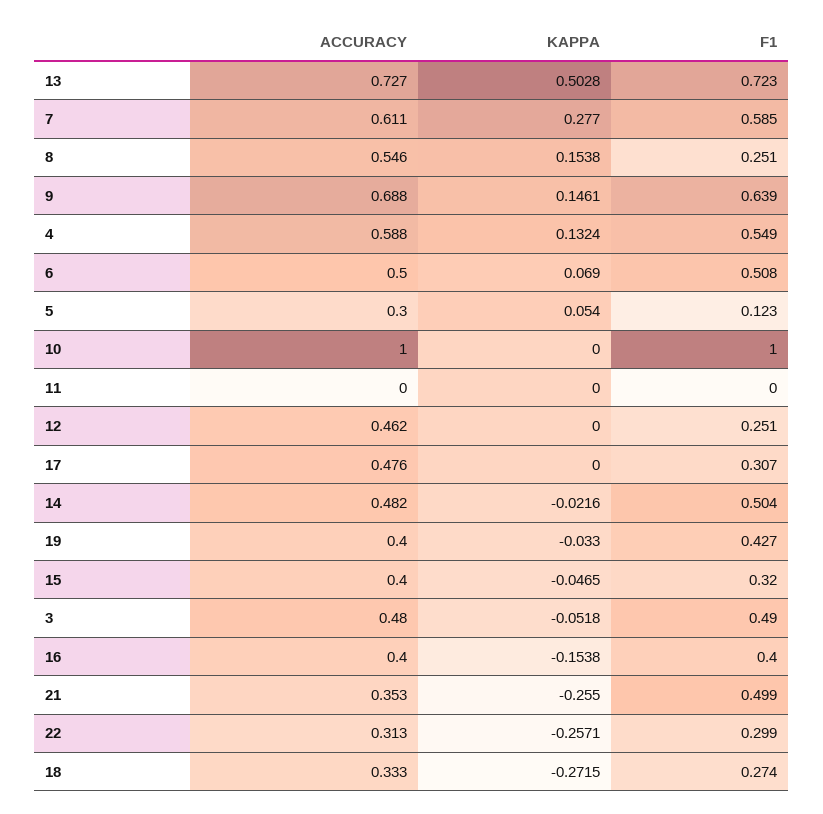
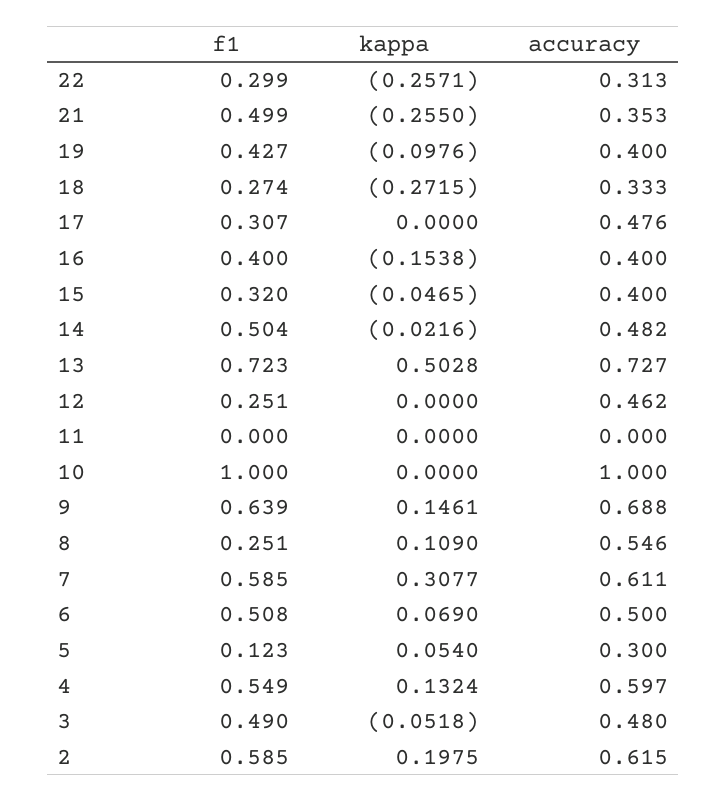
  {
    "ACCURACY": {
      "13": 0.727,
      "7": 0.611,
      "8": 0.546,
      "9": 0.688,
-     "4": 0.588,
+     "4": 0.597,
      "6": 0.5,
      "5": 0.3,
      "10": 1,
      "11": 0,
      "12": 0.462,
      "17": 0.476,
      "14": 0.482,
      "19": 0.4,
      "15": 0.4,
      "3": 0.48,
      "16": 0.4,
      "21": 0.353,
      "22": 0.313,
-     "18": 0.333
+     "18": 0.333,
+     "2": 0.615
    },
    "KAPPA": {
      "13": 0.5028,
-     "7": 0.277,
+     "7": 0.3077,
-     "8": 0.1538,
+     "8": 0.109,
      "9": 0.1461,
      "4": 0.1324,
      "6": 0.069,
      "5": 0.054,
      "10": 0,
      "11": 0,
      "12": 0,
      "17": 0,
      "14": -0.0216,
-     "19": -0.033,
+     "19": -0.0976,
      "15": -0.0465,
      "3": -0.0518,
      "16": -0.1538,
      "21": -0.255,
      "22": -0.2571,
-     "18": -0.2715
+     "18": -0.2715,
+     "2": 0.1975
    },
    "F1": {
      "13": 0.723,
      "7": 0.585,
      "8": 0.251,
      "9": 0.639,
      "4": 0.549,
      "6": 0.508,
      "5": 0.123,
      "10": 1,
      "11": 0,
      "12": 0.251,
      "17": 0.307,
      "14": 0.504,
      "19": 0.427,
      "15": 0.32,
      "3": 0.49,
      "16": 0.4,
      "21": 0.499,
      "22": 0.299,
-     "18": 0.274
+     "18": 0.274,
+     "2": 0.585
    }
  }

